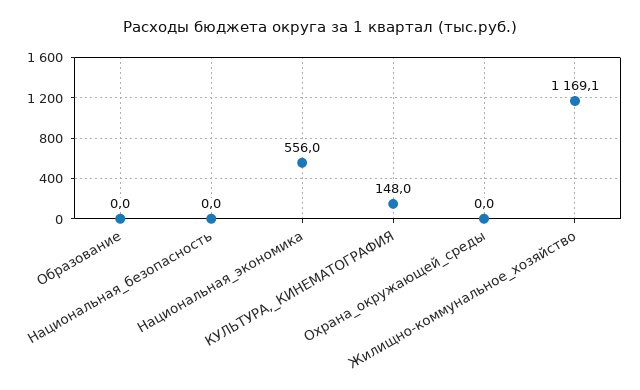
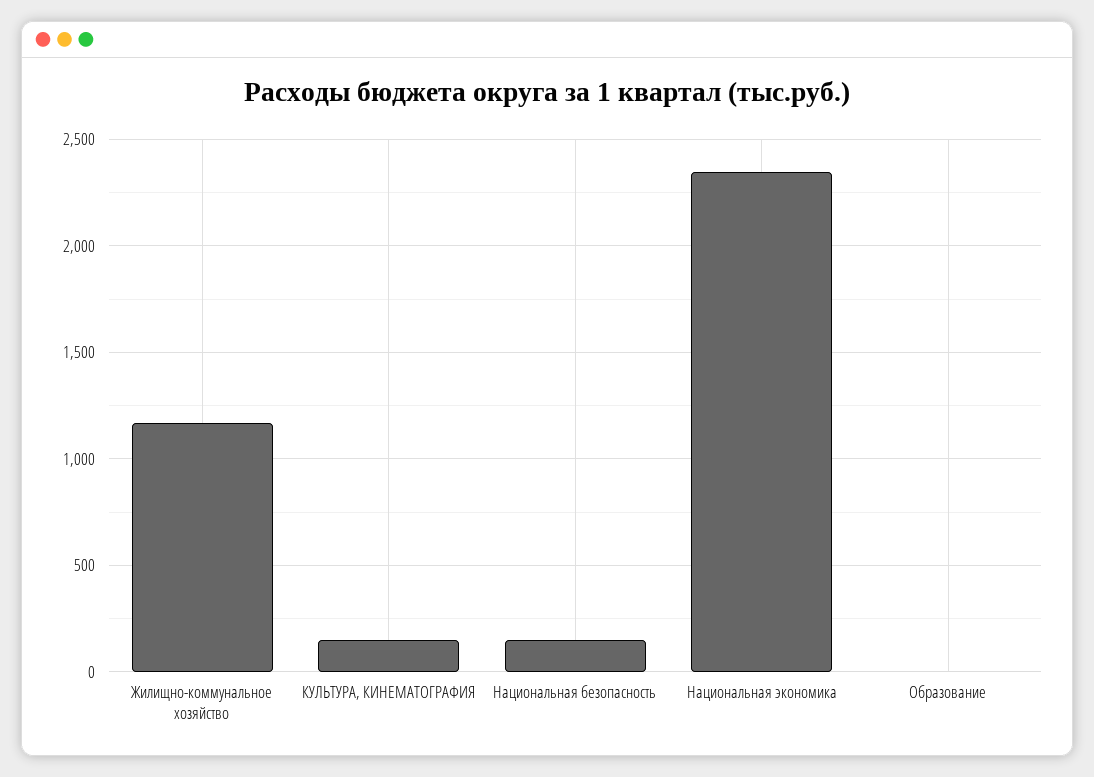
  {
    "Образование": 0,
-   "Национальная_безопасность": 0,
+   "Национальная_безопасность": 150,
-   "Национальная_экономика": 556,
+   "Национальная_экономика": 2350,
    "КУЛЬТУРА,_КИНЕМАТОГРАФИЯ": 148,
-   "Охрана_окружающей_среды": 0,
    "Жилищно-коммунальное_хозяйство": 1169.1
  }

